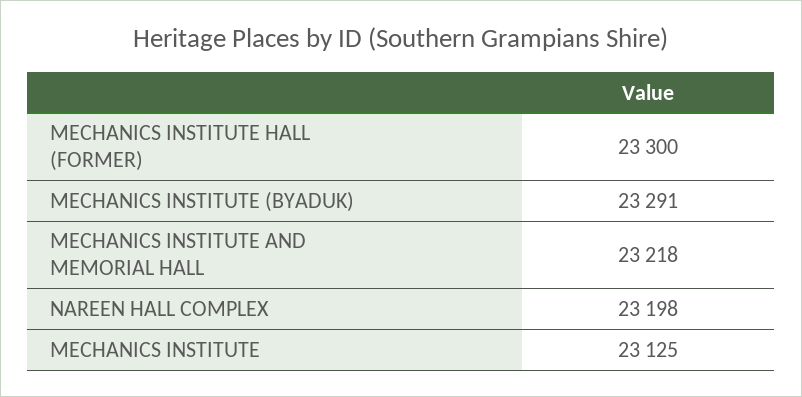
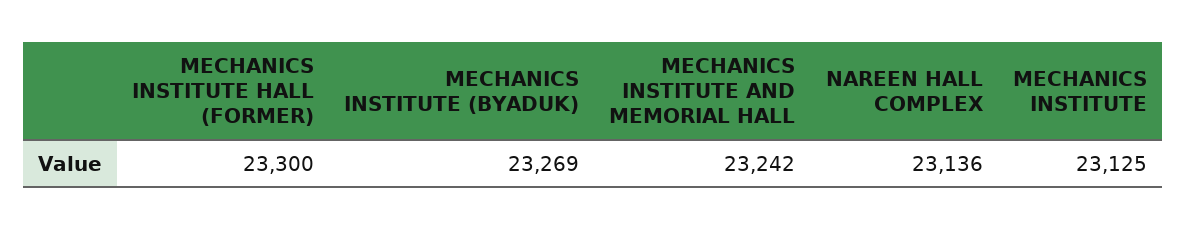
  {
    "MECHANICS INSTITUTE HALL (FORMER)": 23300,
-   "MECHANICS INSTITUTE (BYADUK)": 23291,
+   "MECHANICS INSTITUTE (BYADUK)": 23269,
-   "MECHANICS INSTITUTE AND MEMORIAL HALL": 23218,
+   "MECHANICS INSTITUTE AND MEMORIAL HALL": 23242,
-   "NAREEN HALL COMPLEX": 23198,
+   "NAREEN HALL COMPLEX": 23136,
    "MECHANICS INSTITUTE": 23125
  }

